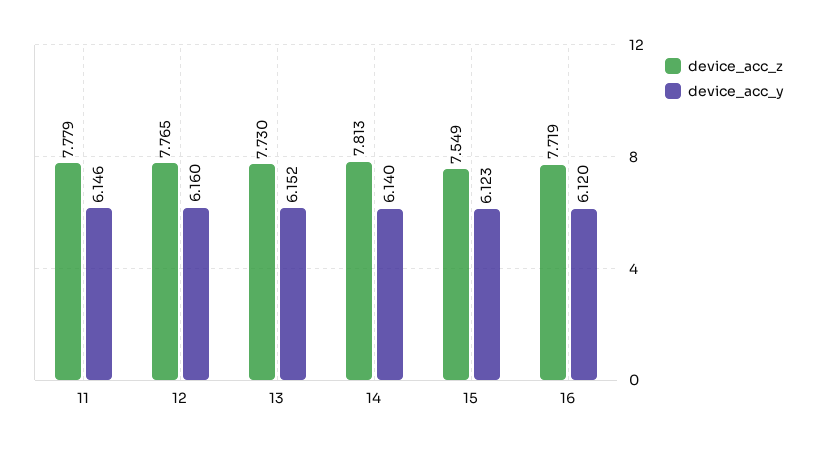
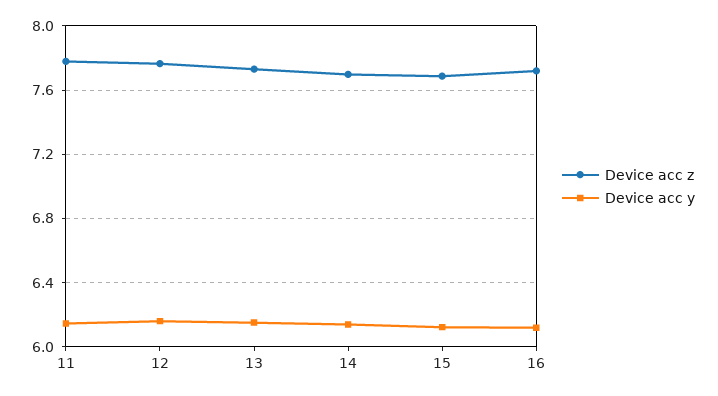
  {
    "device_acc_z": {
      "11": 7.779,
      "12": 7.765,
      "13": 7.73,
-     "14": 7.813,
+     "14": 7.7,
-     "15": 7.549,
+     "15": 7.7,
      "16": 7.719
    },
    "device_acc_y": {
      "11": 6.146,
      "12": 6.16,
      "13": 6.152,
      "14": 6.14,
      "15": 6.123,
      "16": 6.12
    }
  }

